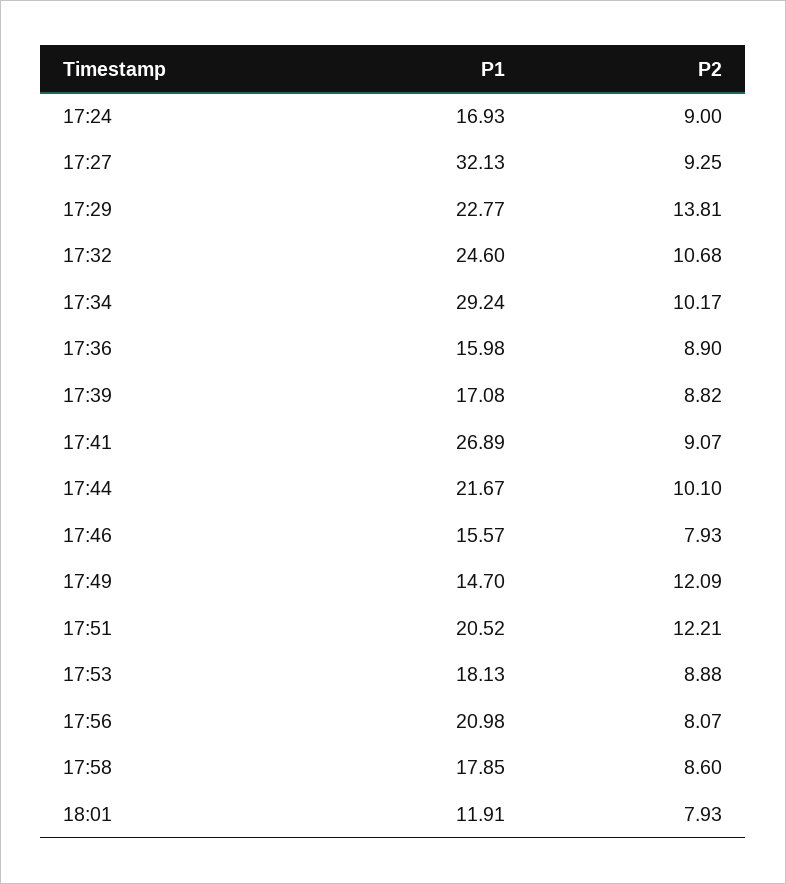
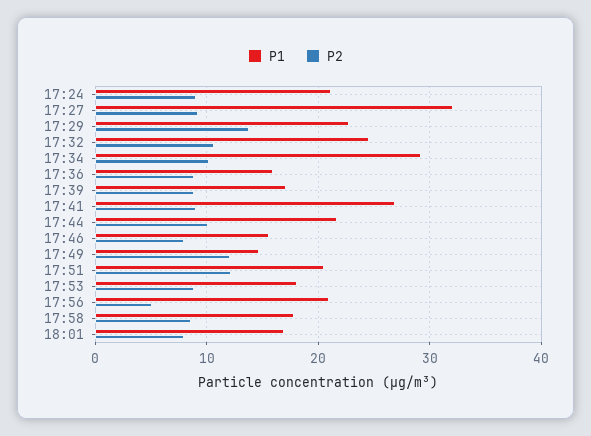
  {
    "P1": {
-     "17:24": 16.93,
+     "17:24": 21,
      "17:27": 32.13,
      "17:29": 22.77,
      "17:32": 24.6,
      "17:34": 29.24,
      "17:36": 15.98,
      "17:39": 17.08,
      "17:41": 26.89,
      "17:44": 21.67,
      "17:46": 15.57,
      "17:49": 14.7,
      "17:51": 20.52,
      "17:53": 18.13,
      "17:56": 20.98,
      "17:58": 17.85,
-     "18:01": 11.91
+     "18:01": 17
    },
    "P2": {
      "17:24": 9,
      "17:27": 9.25,
      "17:29": 13.81,
      "17:32": 10.68,
      "17:34": 10.17,
      "17:36": 8.9,
      "17:39": 8.82,
      "17:41": 9.07,
      "17:44": 10.1,
      "17:46": 7.93,
      "17:49": 12.09,
      "17:51": 12.21,
      "17:53": 8.88,
-     "17:56": 8.07,
+     "17:56": 5,
      "17:58": 8.6,
      "18:01": 7.93
    }
  }

